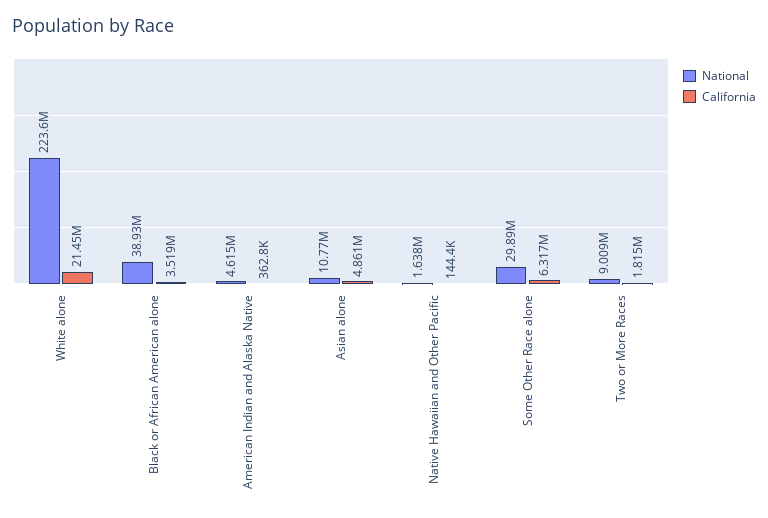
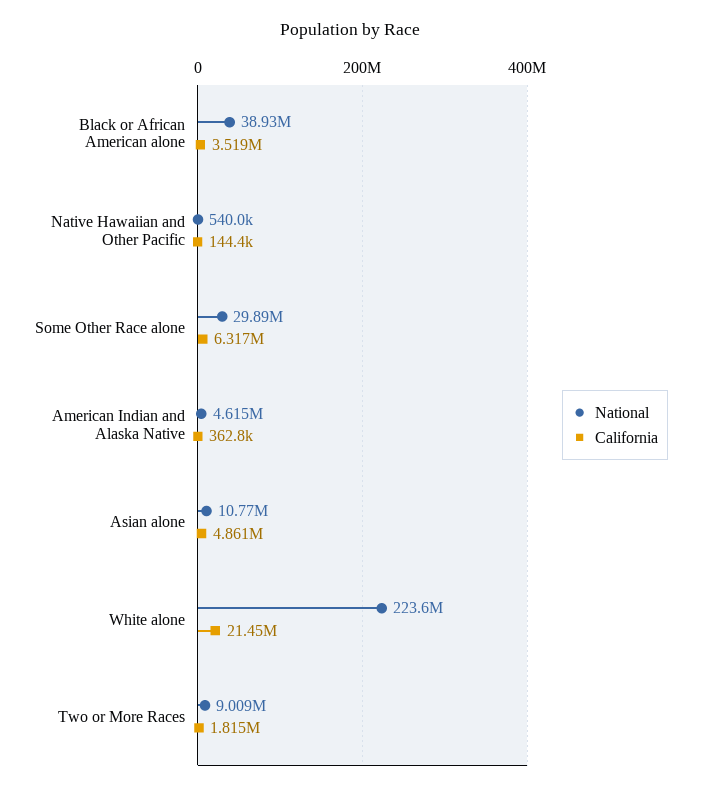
  {
    "National": {
      "White alone": 223600000,
      "Black or African American alone": 38930000,
      "American Indian and Alaska Native": 4615000,
      "Asian alone": 10770000,
-     "Native Hawaiian and Other Pacific": 1638000,
+     "Native Hawaiian and Other Pacific": 540000,
      "Some Other Race alone": 29890000,
      "Two or More Races": 9009000
    },
    "California": {
      "White alone": 21450000,
      "Black or African American alone": 3519000,
      "American Indian and Alaska Native": 362800,
      "Asian alone": 4861000,
      "Native Hawaiian and Other Pacific": 144400,
      "Some Other Race alone": 6317000,
      "Two or More Races": 1815000
    }
  }

